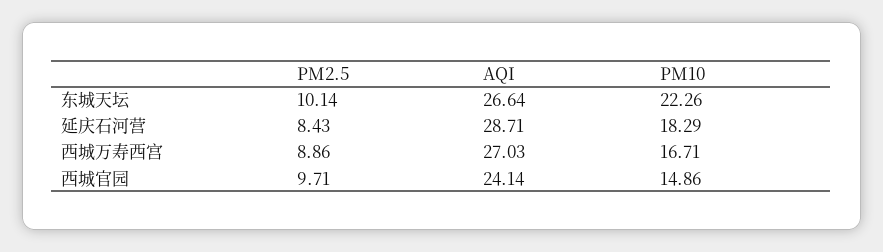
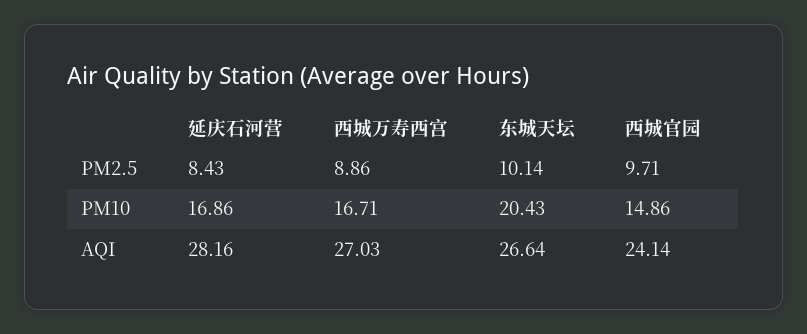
  {
    "PM2.5": {
      "东城天坛": 10.14,
      "延庆石河营": 8.43,
      "西城万寿西宫": 8.86,
      "西城官园": 9.71
    },
    "AQI": {
      "东城天坛": 26.64,
-     "延庆石河营": 28.71,
+     "延庆石河营": 28.16,
      "西城万寿西宫": 27.03,
      "西城官园": 24.14
    },
    "PM10": {
-     "东城天坛": 22.26,
+     "东城天坛": 20.43,
-     "延庆石河营": 18.29,
+     "延庆石河营": 16.86,
      "西城万寿西宫": 16.71,
      "西城官园": 14.86
    }
  }

